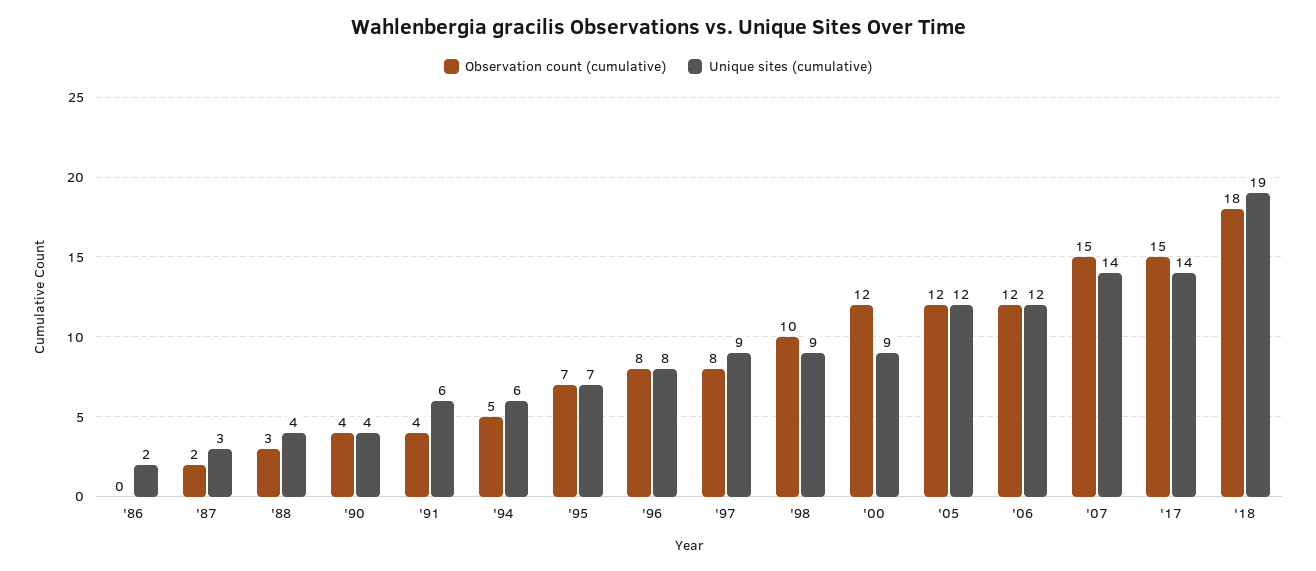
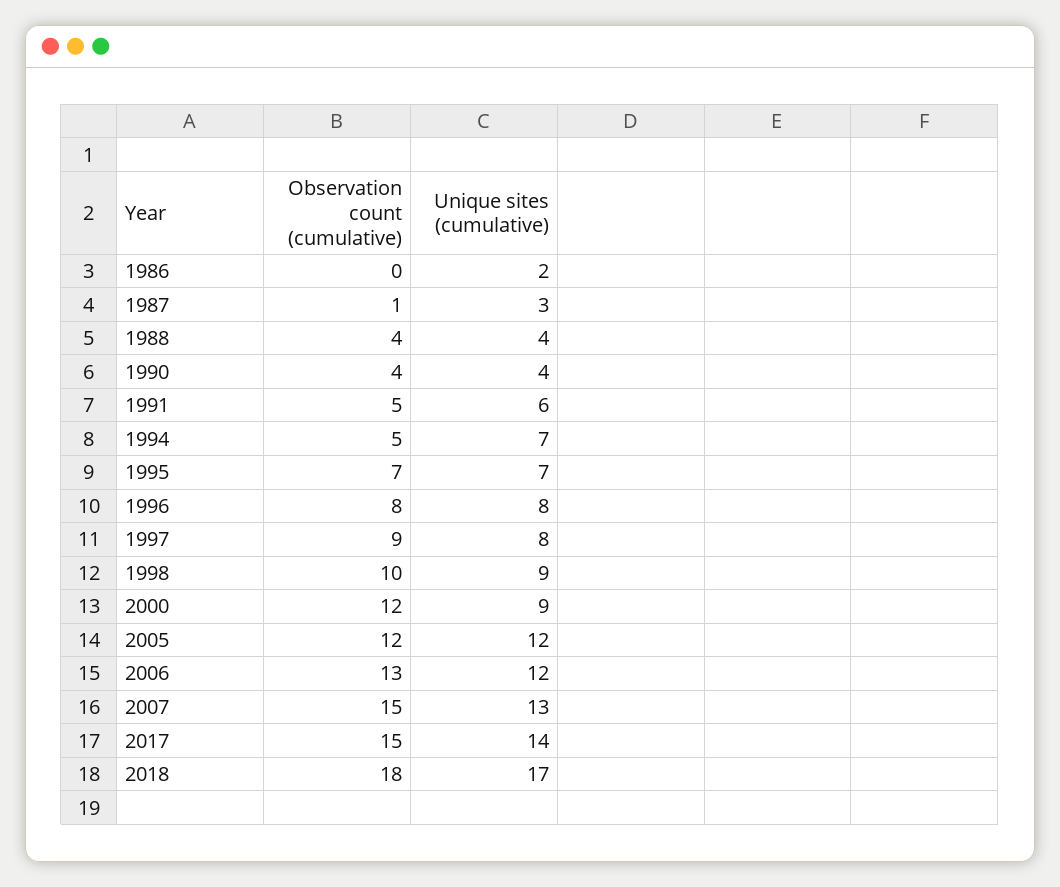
  {
    "Observation count (cumulative)": {
      "'86": 0,
-     "'87": 2,
+     "'87": 1,
-     "'88": 3,
+     "'88": 4,
      "'90": 4,
-     "'91": 4,
+     "'91": 5,
      "'94": 5,
      "'95": 7,
      "'96": 8,
-     "'97": 8,
+     "'97": 9,
      "'98": 10,
      "'00": 12,
      "'05": 12,
-     "'06": 12,
+     "'06": 13,
      "'07": 15,
      "'17": 15,
      "'18": 18
    },
    "Unique sites (cumulative)": {
      "'86": 2,
      "'87": 3,
      "'88": 4,
      "'90": 4,
      "'91": 6,
-     "'94": 6,
+     "'94": 7,
      "'95": 7,
      "'96": 8,
-     "'97": 9,
+     "'97": 8,
      "'98": 9,
      "'00": 9,
      "'05": 12,
      "'06": 12,
-     "'07": 14,
+     "'07": 13,
      "'17": 14,
-     "'18": 19
+     "'18": 17
    }
  }

